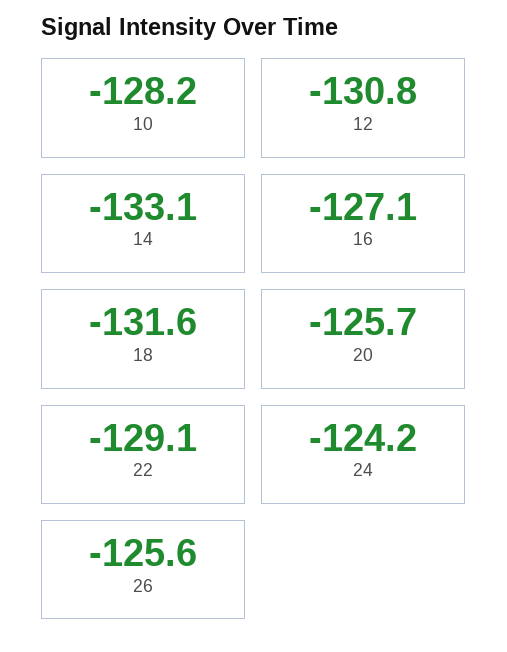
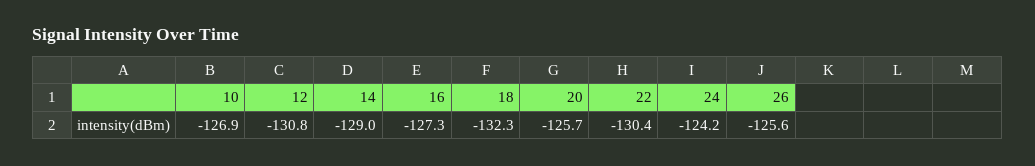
  {
-   "10": -128.2,
+   "10": -126.9,
    "12": -130.8,
-   "14": -133.1,
+   "14": -129,
-   "16": -127.1,
+   "16": -127.3,
-   "18": -131.6,
+   "18": -132.3,
    "20": -125.7,
-   "22": -129.1,
+   "22": -130.4,
    "24": -124.2,
    "26": -125.6
  }

